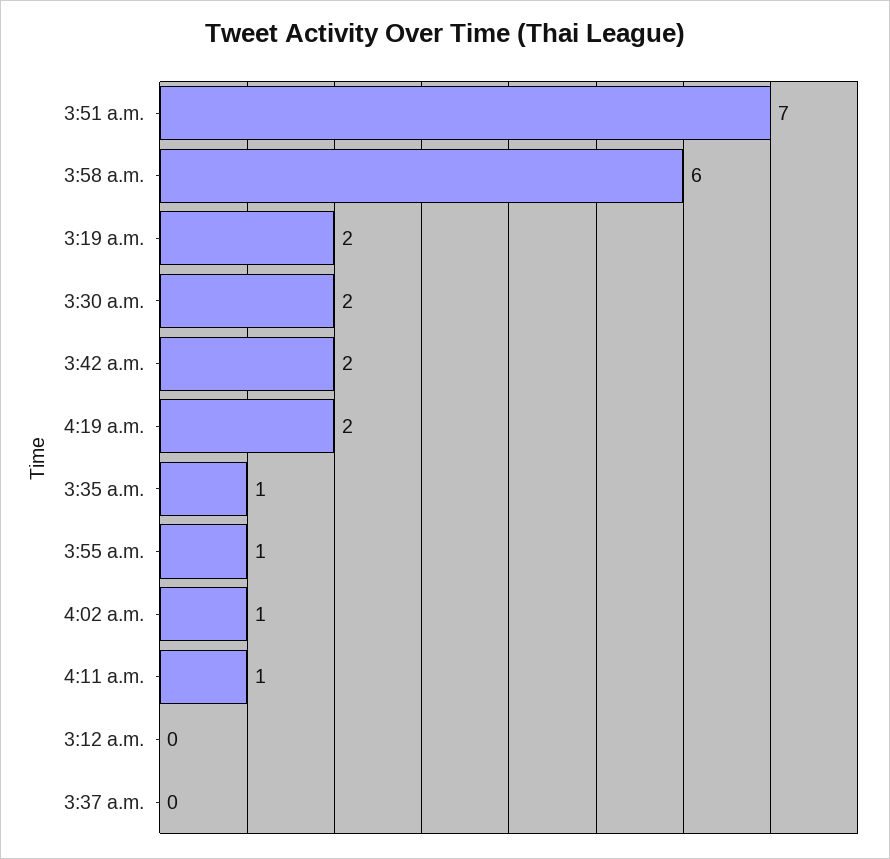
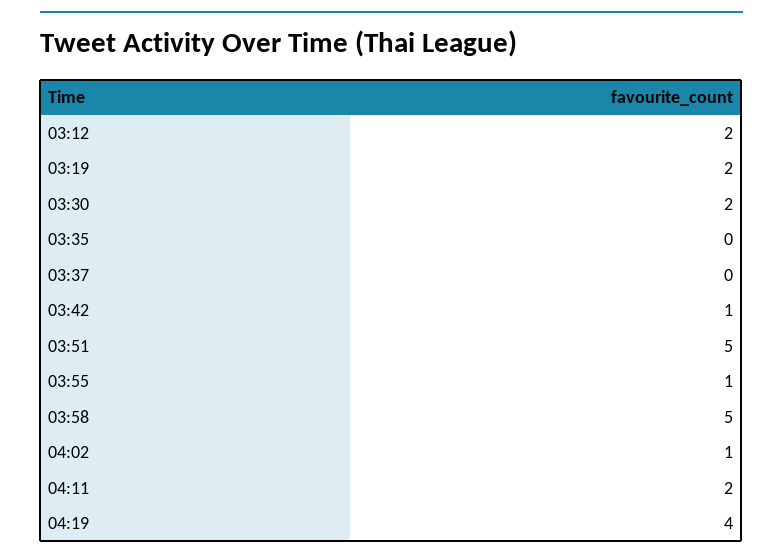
  {
-   "3:51 a.m.": 7,
+   "3:51 a.m.": 5,
-   "3:58 a.m.": 6,
+   "3:58 a.m.": 5,
    "3:19 a.m.": 2,
    "3:30 a.m.": 2,
-   "3:42 a.m.": 2,
+   "3:42 a.m.": 1,
-   "4:19 a.m.": 2,
+   "4:19 a.m.": 4,
-   "3:35 a.m.": 1,
+   "3:35 a.m.": 0,
    "3:55 a.m.": 1,
    "4:02 a.m.": 1,
-   "4:11 a.m.": 1,
+   "4:11 a.m.": 2,
-   "3:12 a.m.": 0,
+   "3:12 a.m.": 2,
    "3:37 a.m.": 0
  }

